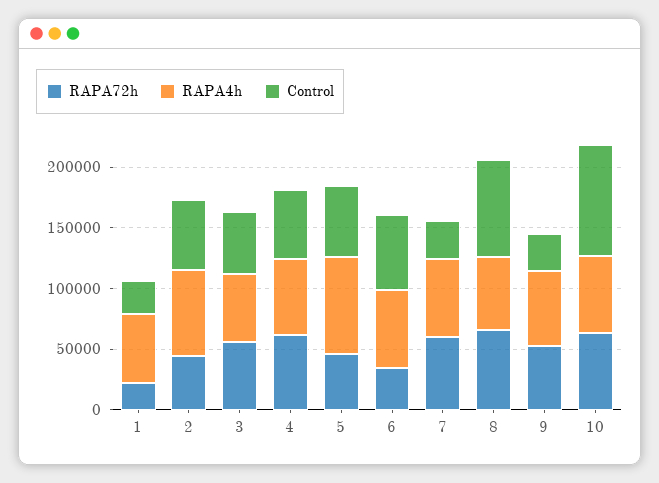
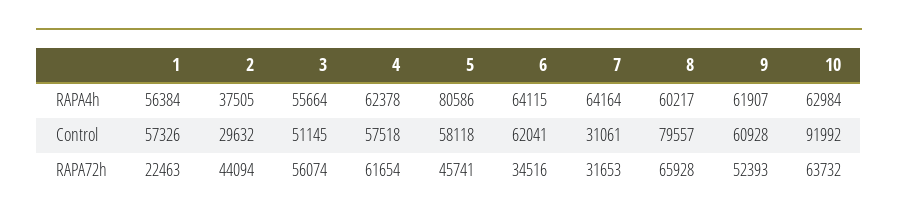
  {
    "RAPA72h": {
      "1": 22463,
      "2": 44094,
      "3": 56074,
      "4": 61654,
      "5": 45741,
      "6": 34516,
-     "7": 60000,
+     "7": 31653,
      "8": 65928,
      "9": 52393,
      "10": 63732
    },
    "RAPA4h": {
      "1": 56384,
-     "2": 70000,
+     "2": 37505,
      "3": 55664,
      "4": 62378,
      "5": 80586,
      "6": 64115,
      "7": 64164,
      "8": 60217,
      "9": 61907,
      "10": 62984
    },
    "Control": {
-     "1": 30000,
+     "1": 57326,
-     "2": 60000,
+     "2": 29632,
      "3": 51145,
      "4": 57518,
      "5": 58118,
      "6": 62041,
      "7": 31061,
      "8": 79557,
-     "9": 30000,
+     "9": 60928,
      "10": 91992
    }
  }

